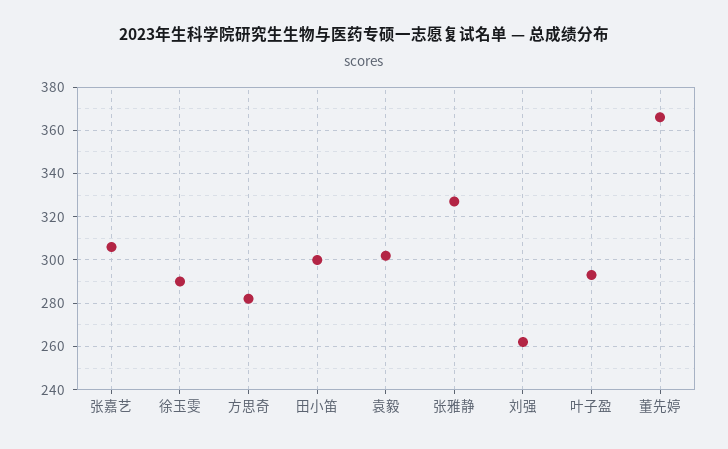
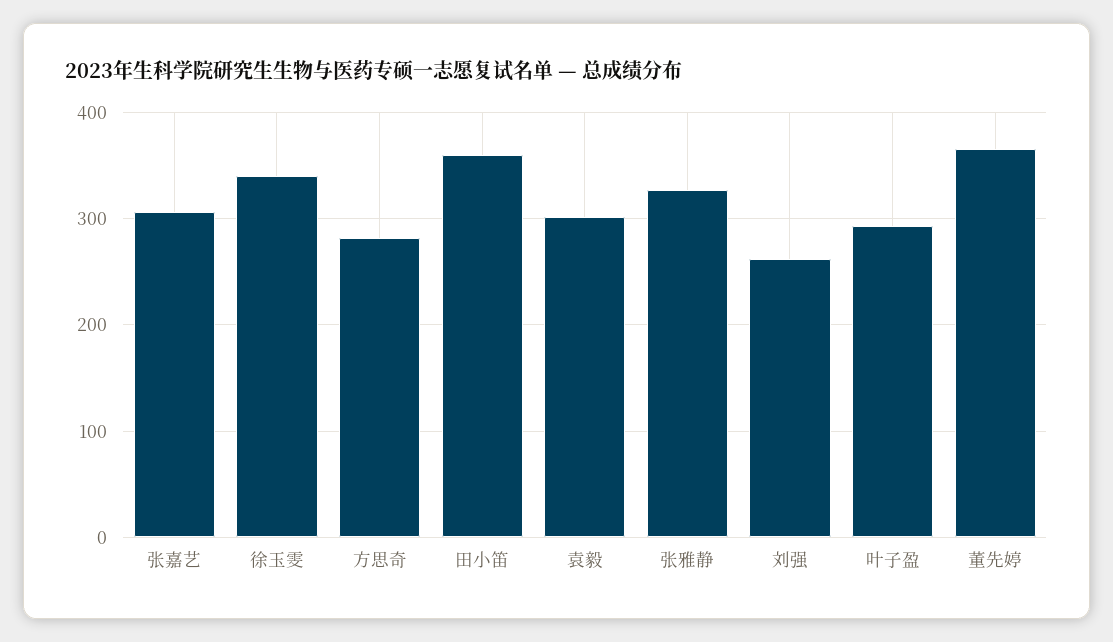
  {
    "张嘉艺": 305,
-   "徐玉雯": 290,
+   "徐玉雯": 340,
    "方思奇": 280,
-   "田小笛": 300,
+   "田小笛": 360,
    "袁毅": 300,
    "张雅静": 325,
    "刘强": 260,
    "叶子盈": 295,
    "董先婷": 365
  }

